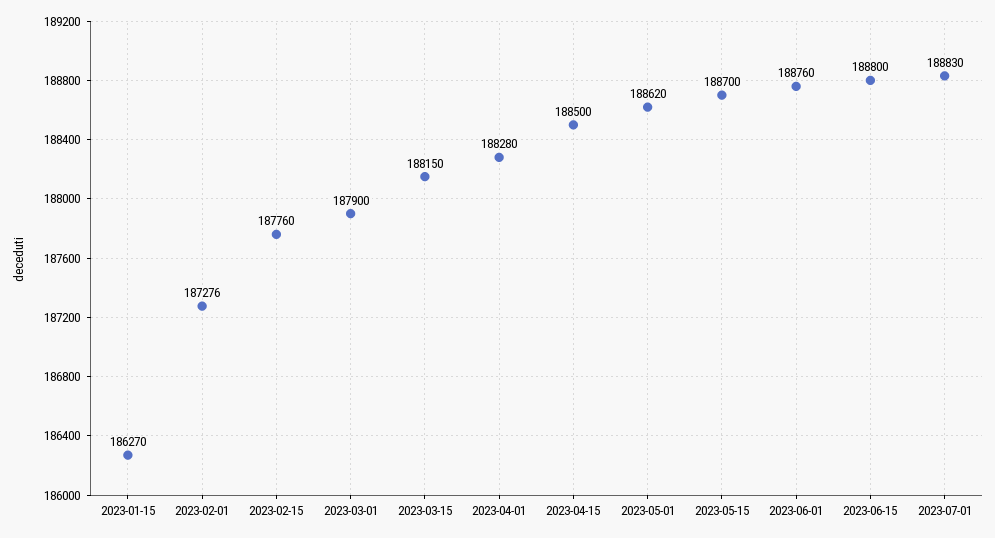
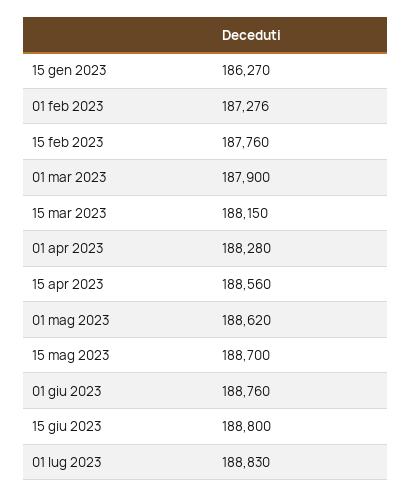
  {
    "2023-01-15": 186270,
    "2023-02-01": 187276,
    "2023-02-15": 187760,
    "2023-03-01": 187900,
    "2023-03-15": 188150,
    "2023-04-01": 188280,
-   "2023-04-15": 188500,
+   "2023-04-15": 188560,
    "2023-05-01": 188620,
    "2023-05-15": 188700,
    "2023-06-01": 188760,
    "2023-06-15": 188800,
    "2023-07-01": 188830
  }

